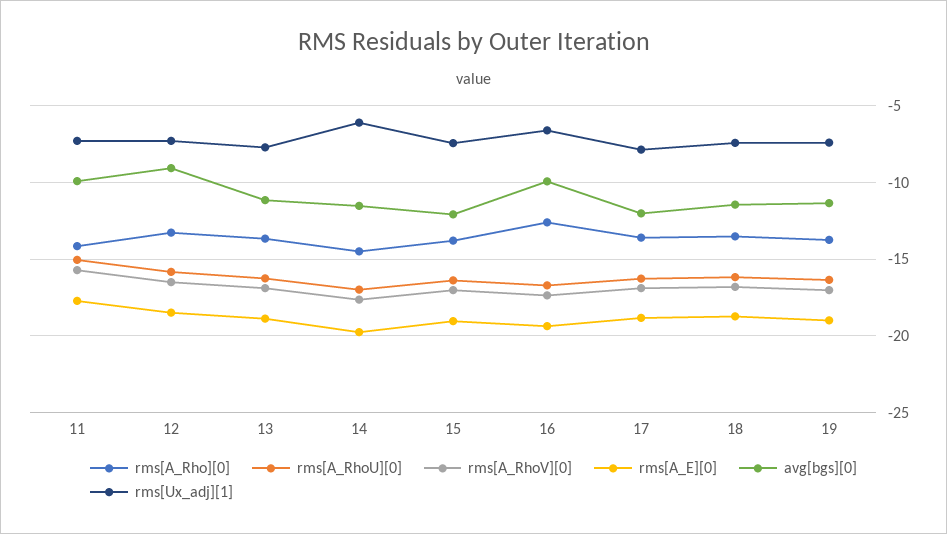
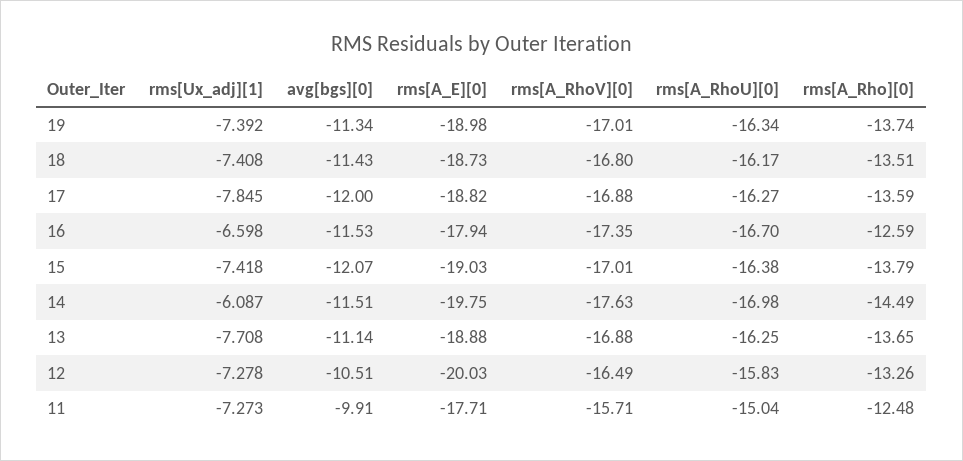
  {
    "rms[A_Rho][0]": {
-     "11": -14,
+     "11": -12.48,
      "12": -13.26,
      "13": -13.65,
      "14": -14.49,
      "15": -13.79,
      "16": -12.59,
      "17": -13.59,
      "18": -13.51,
      "19": -13.74
    },
    "rms[A_RhoU][0]": {
      "11": -15.04,
      "12": -15.83,
      "13": -16.25,
      "14": -16.98,
      "15": -16.38,
      "16": -16.7,
      "17": -16.27,
      "18": -16.17,
      "19": -16.34
    },
    "rms[A_RhoV][0]": {
      "11": -15.71,
      "12": -16.49,
      "13": -16.88,
      "14": -17.63,
      "15": -17.01,
      "16": -17.35,
      "17": -16.88,
      "18": -16.8,
      "19": -17.01
    },
    "rms[A_E][0]": {
      "11": -17.71,
-     "12": -18.5,
+     "12": -20.03,
      "13": -18.88,
      "14": -19.75,
      "15": -19.03,
-     "16": -19.5,
+     "16": -17.94,
      "17": -18.82,
      "18": -18.73,
      "19": -18.98
    },
    "avg[bgs][0]": {
      "11": -9.91,
-     "12": -9,
+     "12": -10.51,
      "13": -11.14,
      "14": -11.51,
      "15": -12.07,
-     "16": -10,
+     "16": -11.53,
      "17": -12,
      "18": -11.43,
      "19": -11.34
    },
    "rms[Ux_adj][1]": {
      "11": -7.273,
      "12": -7.278,
      "13": -7.708,
      "14": -6.087,
      "15": -7.418,
      "16": -6.598,
      "17": -7.845,
      "18": -7.408,
      "19": -7.392
    }
  }

